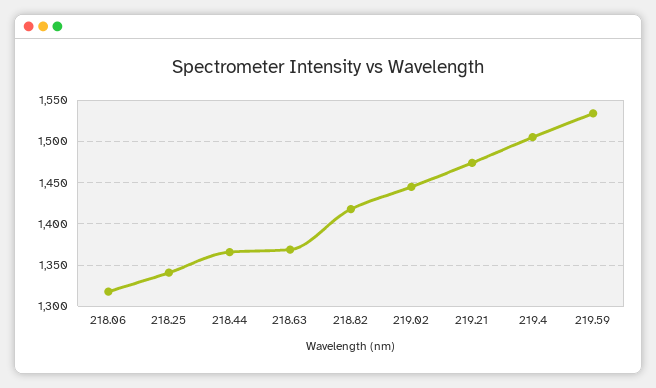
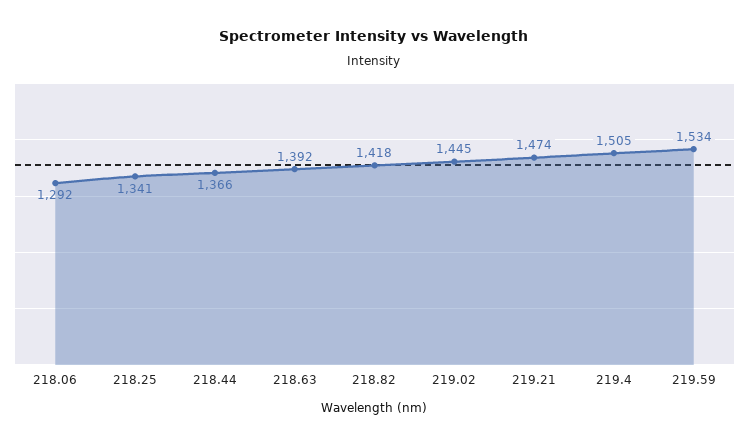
  {
-   "218.06": 1320,
+   "218.06": 1292,
    "218.25": 1341,
    "218.44": 1366,
-   "218.63": 1370,
+   "218.63": 1392,
    "218.82": 1418,
    "219.02": 1445,
    "219.21": 1474,
    "219.4": 1505,
    "219.59": 1534
  }

